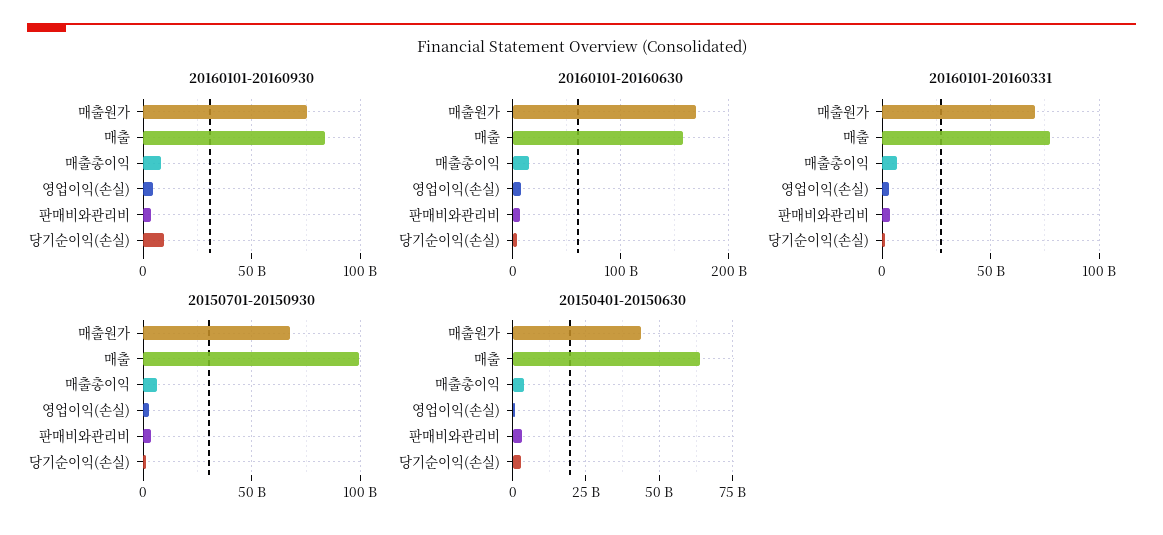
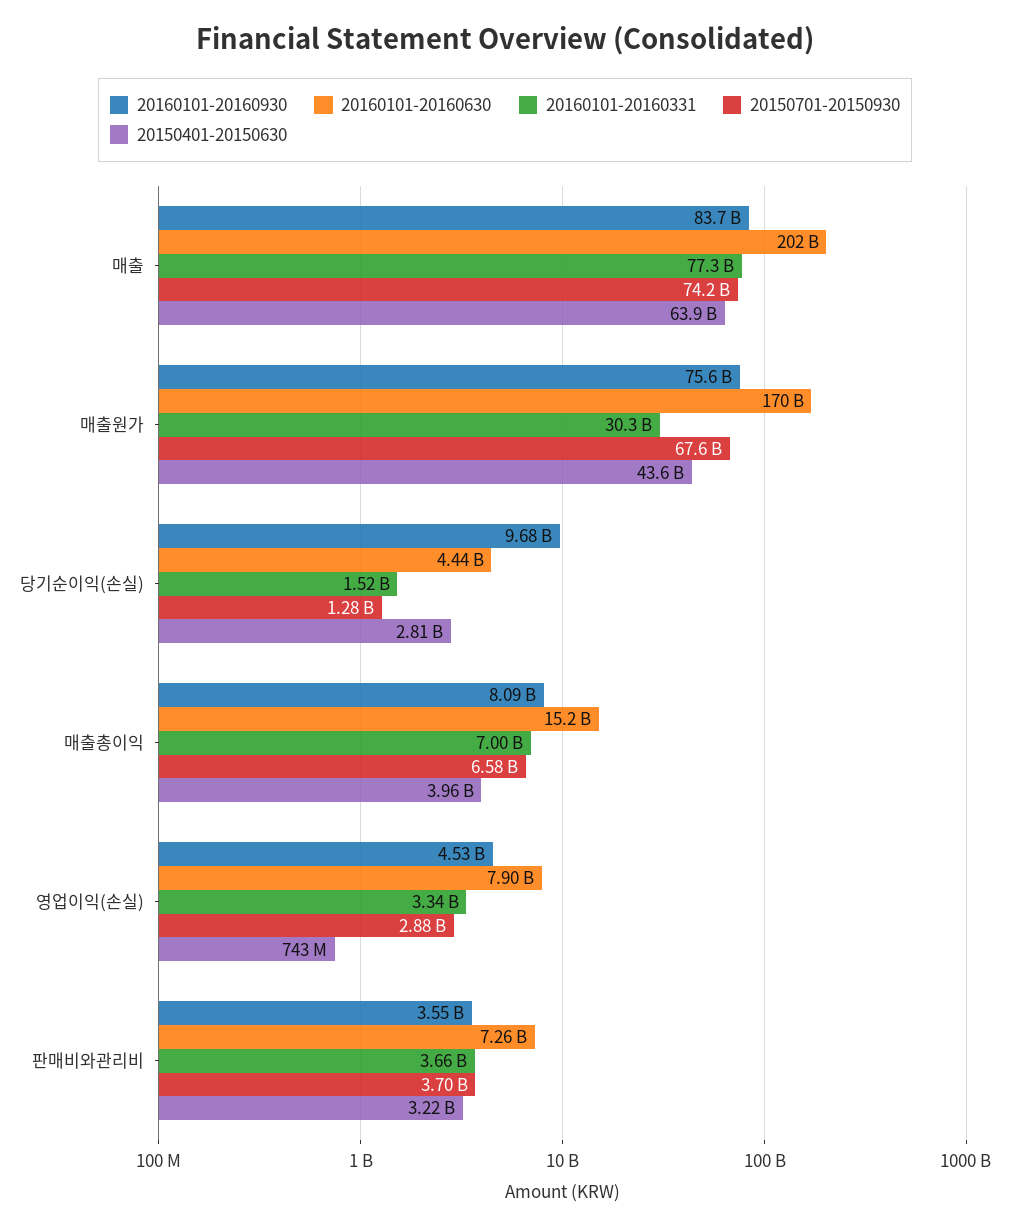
  {
    "20160101-20160930": {
      "매출원가": 75600000000,
      "매출": 83700000000,
      "매출총이익": 8090000000,
      "영업이익(손실)": 4530000000,
      "판매비와관리비": 3550000000,
      "당기순이익(손실)": 9680000000
    },
    "20160101-20160630": {
      "매출원가": 170000000000,
-     "매출": 160000000000,
+     "매출": 202000000000,
      "매출총이익": 15200000000,
      "영업이익(손실)": 7900000000,
      "판매비와관리비": 7260000000,
      "당기순이익(손실)": 4440000000
    },
    "20160101-20160331": {
-     "매출원가": 70000000000,
+     "매출원가": 30300000000,
      "매출": 77300000000,
      "매출총이익": 7000000000,
      "영업이익(손실)": 3340000000,
      "판매비와관리비": 3660000000,
      "당기순이익(손실)": 1520000000
    },
    "20150701-20150930": {
      "매출원가": 67600000000,
-     "매출": 100000000000,
+     "매출": 74200000000,
      "매출총이익": 6580000000,
      "영업이익(손실)": 2880000000,
      "판매비와관리비": 3700000000,
      "당기순이익(손실)": 1280000000
    },
    "20150401-20150630": {
      "매출원가": 43600000000,
      "매출": 63900000000,
      "매출총이익": 3960000000,
      "영업이익(손실)": 743000000,
      "판매비와관리비": 3220000000,
      "당기순이익(손실)": 2810000000
    }
  }

